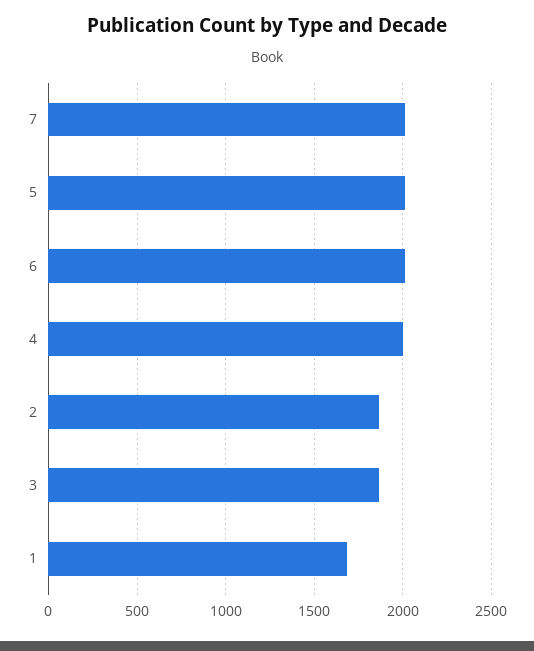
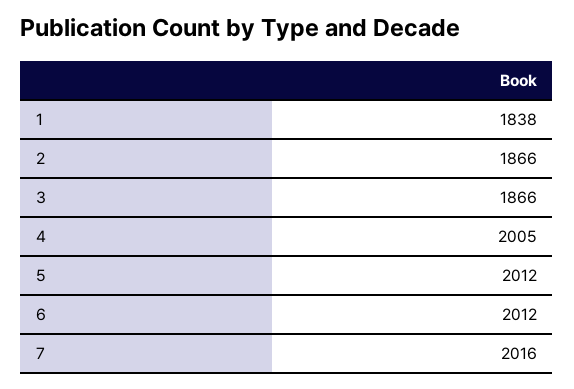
  {
    "7": 2016,
    "5": 2012,
    "6": 2012,
    "4": 2005,
    "2": 1866,
    "3": 1866,
-   "1": 1700
+   "1": 1838
  }

